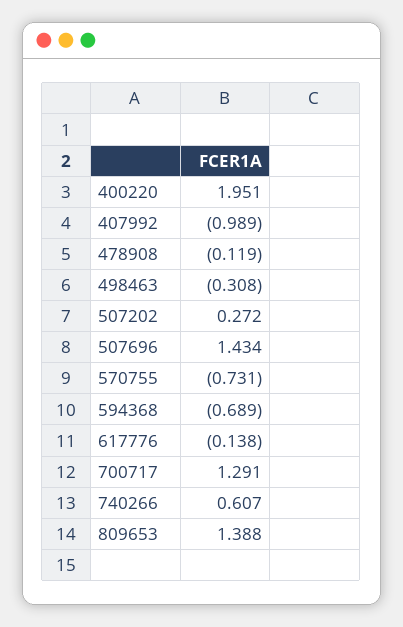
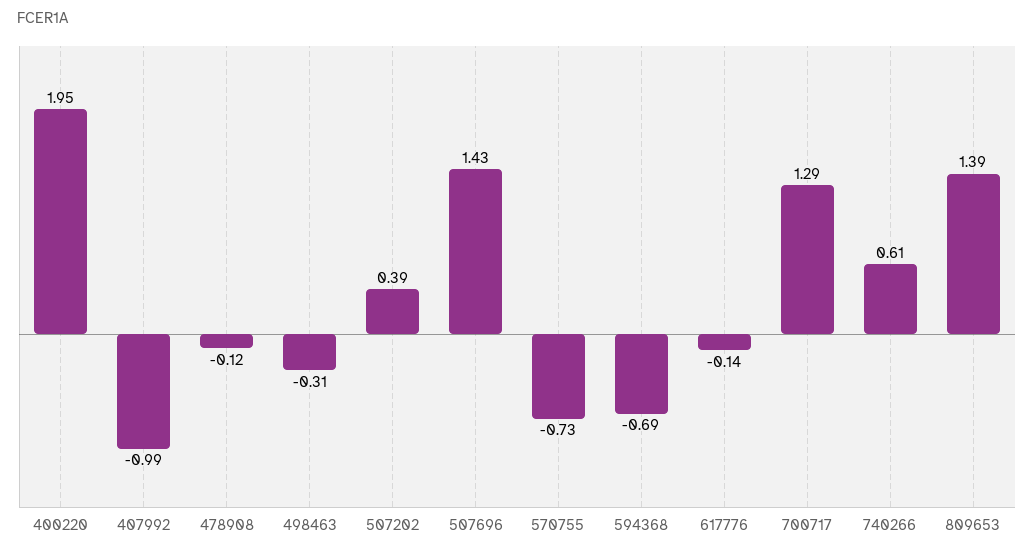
  {
    "400220": 1.951,
    "407992": -0.989,
    "478908": -0.119,
    "498463": -0.308,
-   "507202": 0.272,
+   "507202": 0.39,
    "507696": 1.434,
    "570755": -0.731,
    "594368": -0.689,
    "617776": -0.138,
    "700717": 1.291,
    "740266": 0.607,
    "809653": 1.388
  }

